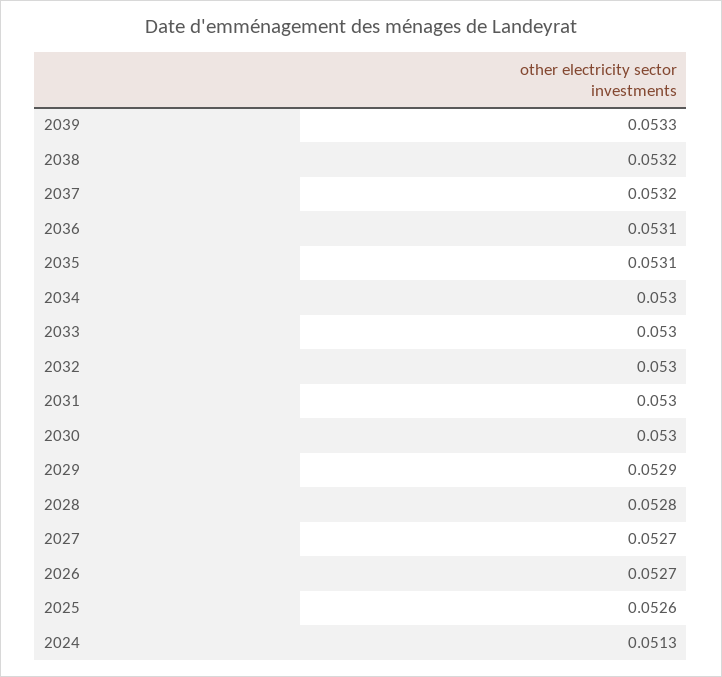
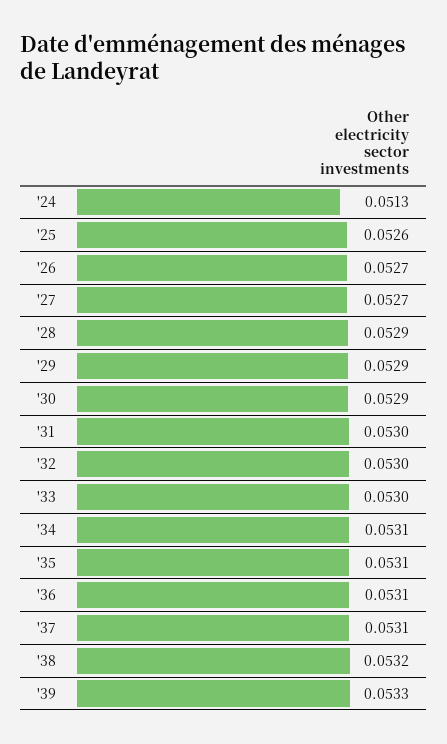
  {
    "2039": 0.0533,
    "2038": 0.0532,
-   "2037": 0.0532,
+   "2037": 0.0531,
    "2036": 0.0531,
    "2035": 0.0531,
-   "2034": 0.053,
+   "2034": 0.0531,
    "2033": 0.053,
    "2032": 0.053,
    "2031": 0.053,
-   "2030": 0.053,
+   "2030": 0.0529,
    "2029": 0.0529,
-   "2028": 0.0528,
+   "2028": 0.0529,
    "2027": 0.0527,
    "2026": 0.0527,
    "2025": 0.0526,
    "2024": 0.0513
  }

